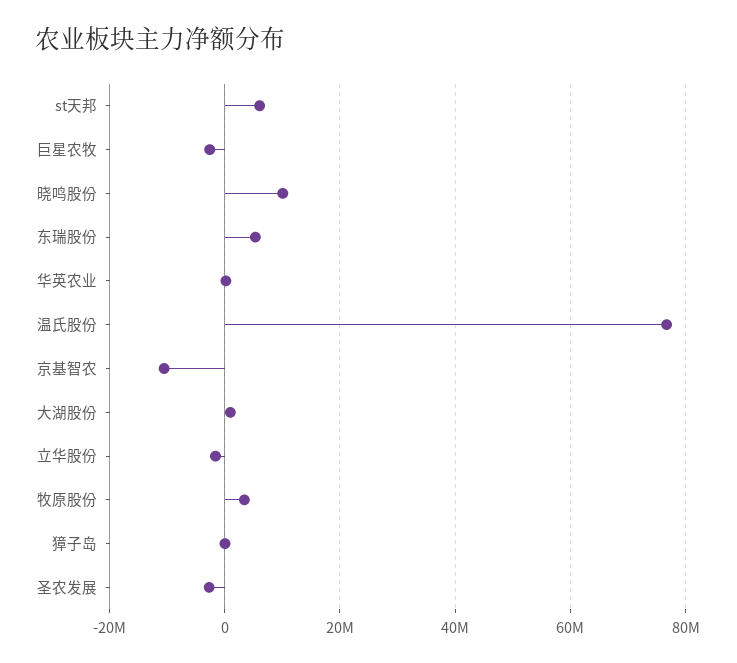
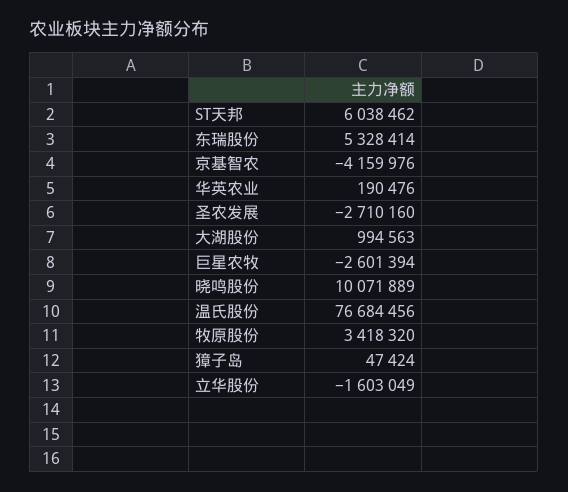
  {
    "st天邦": 6038462,
    "巨星农牧": -2601394,
    "晓鸣股份": 10071889,
    "东瑞股份": 5328414,
    "华英农业": 190476,
    "温氏股份": 76684456,
-   "京基智农": -10000000,
+   "京基智农": -4159976,
    "大湖股份": 994563,
    "立华股份": -1603049,
    "牧原股份": 3418320,
    "獐子岛": 47424,
    "圣农发展": -2710160
  }

